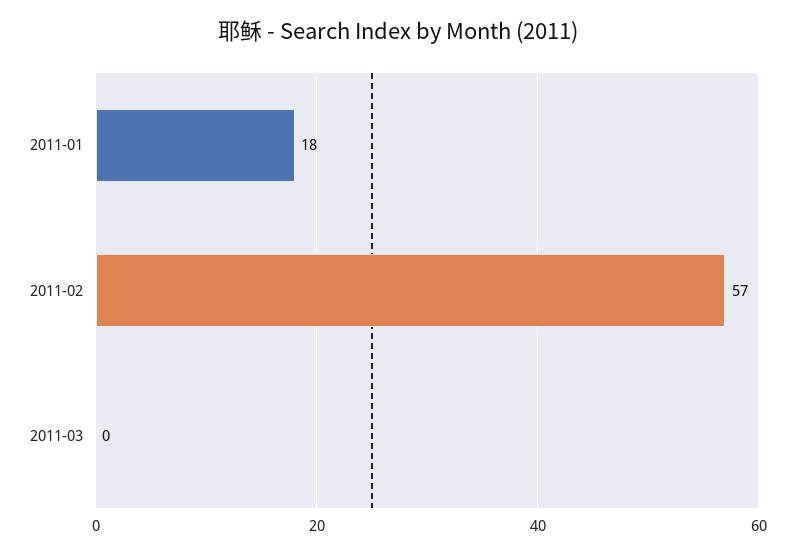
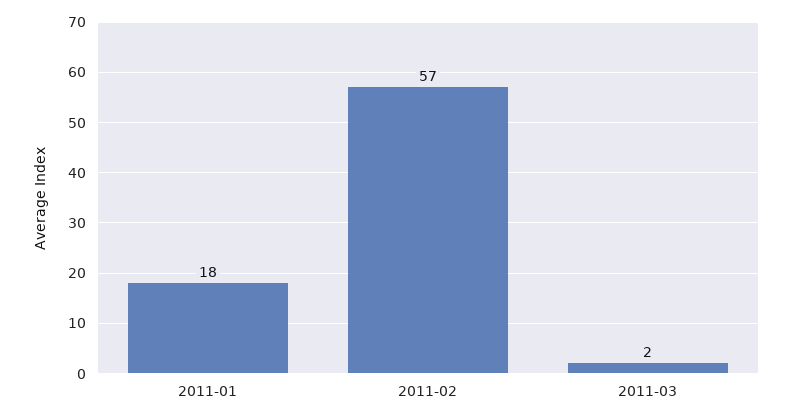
  {
    "2011-01": 18,
    "2011-02": 57,
-   "2011-03": 0
+   "2011-03": 2
  }

